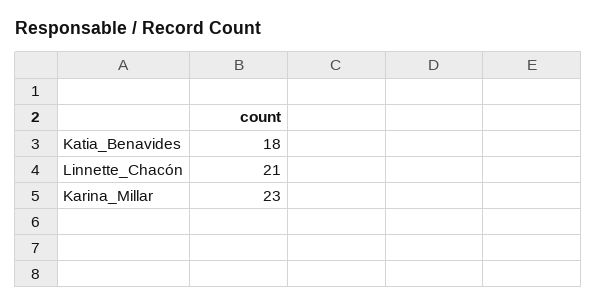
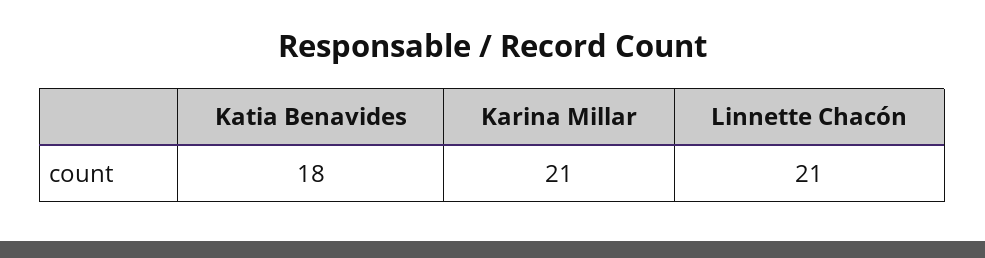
  {
    "Katia_Benavides": 18,
    "Linnette_Chacón": 21,
-   "Karina_Millar": 23
+   "Karina_Millar": 21
  }

